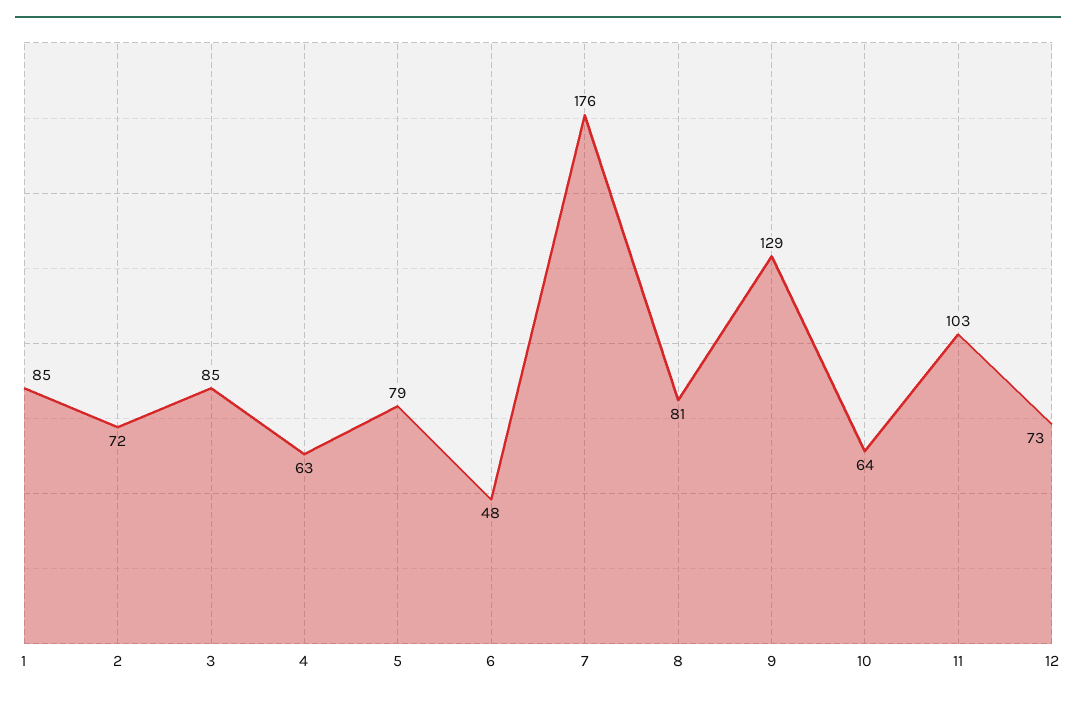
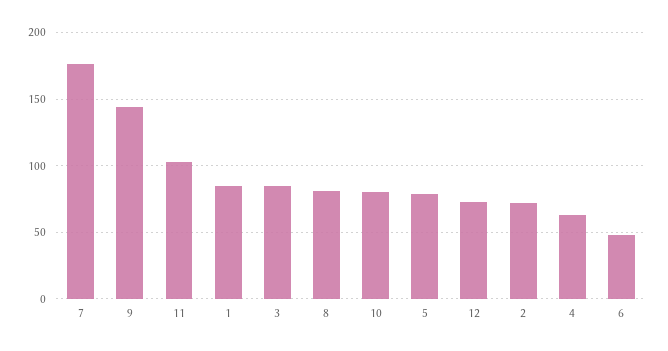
  {
    "1": 85,
    "2": 72,
    "3": 85,
    "4": 63,
    "5": 79,
    "6": 48,
    "7": 176,
    "8": 81,
-   "9": 129,
+   "9": 145,
-   "10": 64,
+   "10": 80,
    "11": 103,
    "12": 73
  }

